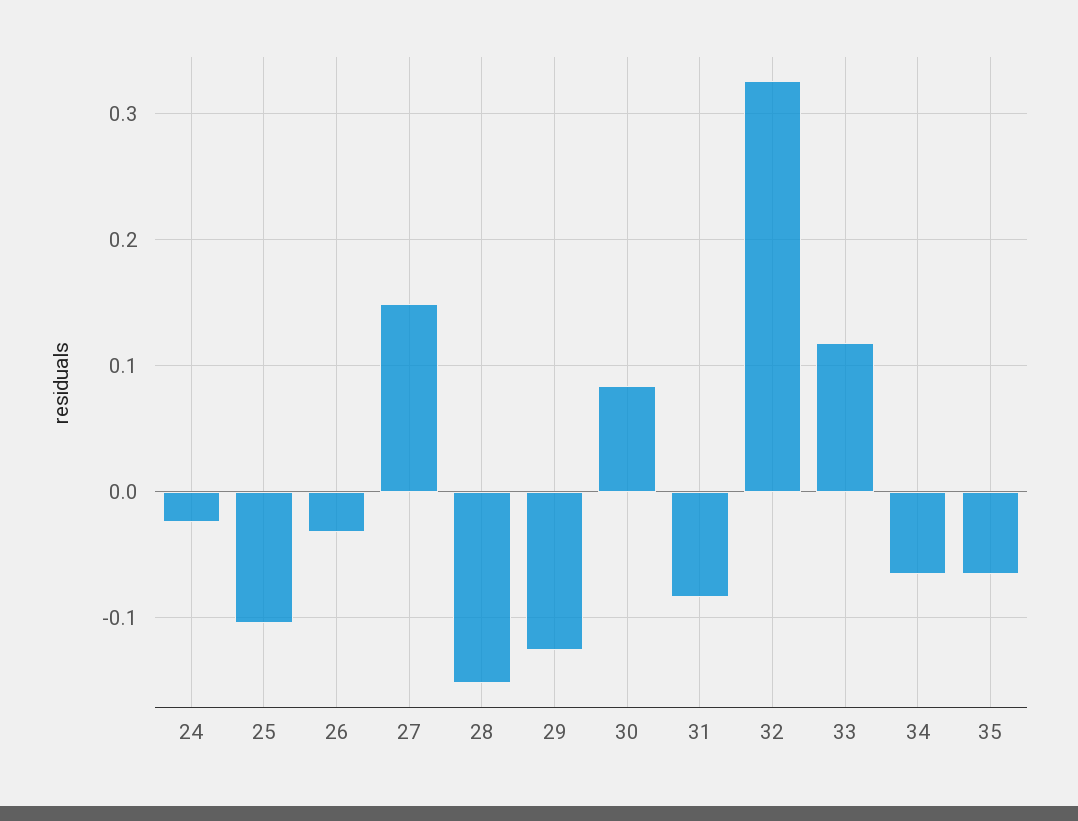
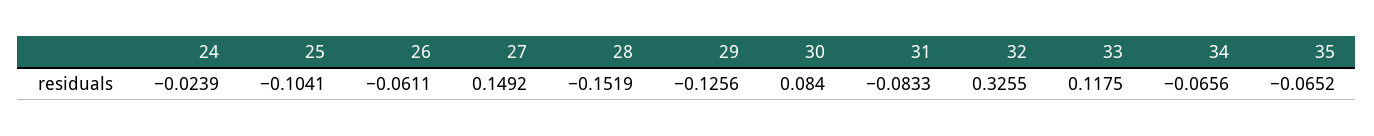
  {
    "24": -0.0239,
    "25": -0.1041,
-   "26": -0.03,
+   "26": -0.0611,
    "27": 0.1492,
    "28": -0.1519,
    "29": -0.1256,
    "30": 0.084,
    "31": -0.0833,
    "32": 0.3255,
    "33": 0.1175,
    "34": -0.0656,
    "35": -0.0652
  }

